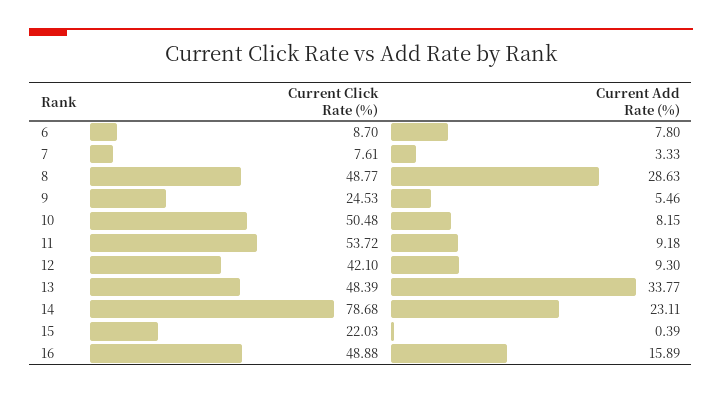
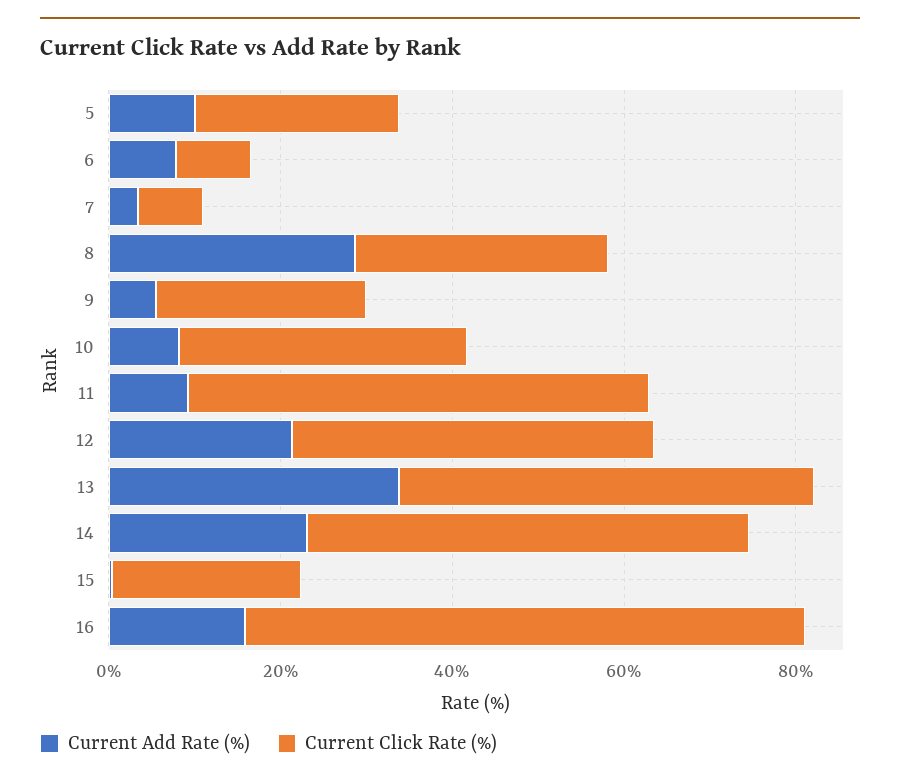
  {
    "Current Click Rate (%)": {
      "6": 8.7,
      "7": 7.61,
-     "8": 48.77,
+     "8": 30,
      "9": 24.53,
-     "10": 50.48,
+     "10": 35,
      "11": 53.72,
      "12": 42.1,
      "13": 48.39,
-     "14": 78.68,
+     "14": 50,
      "15": 22.03,
-     "16": 48.88
+     "16": 65,
+     "5": 25
    },
    "Current Add Rate (%)": {
      "6": 7.8,
      "7": 3.33,
      "8": 28.63,
      "9": 5.46,
      "10": 8.15,
      "11": 9.18,
-     "12": 9.3,
+     "12": 20,
      "13": 33.77,
      "14": 23.11,
      "15": 0.39,
-     "16": 15.89
+     "16": 15.89,
+     "5": 10
    }
  }

